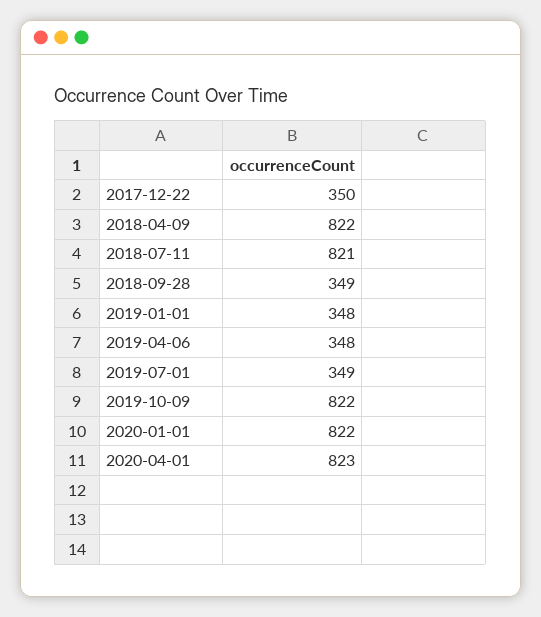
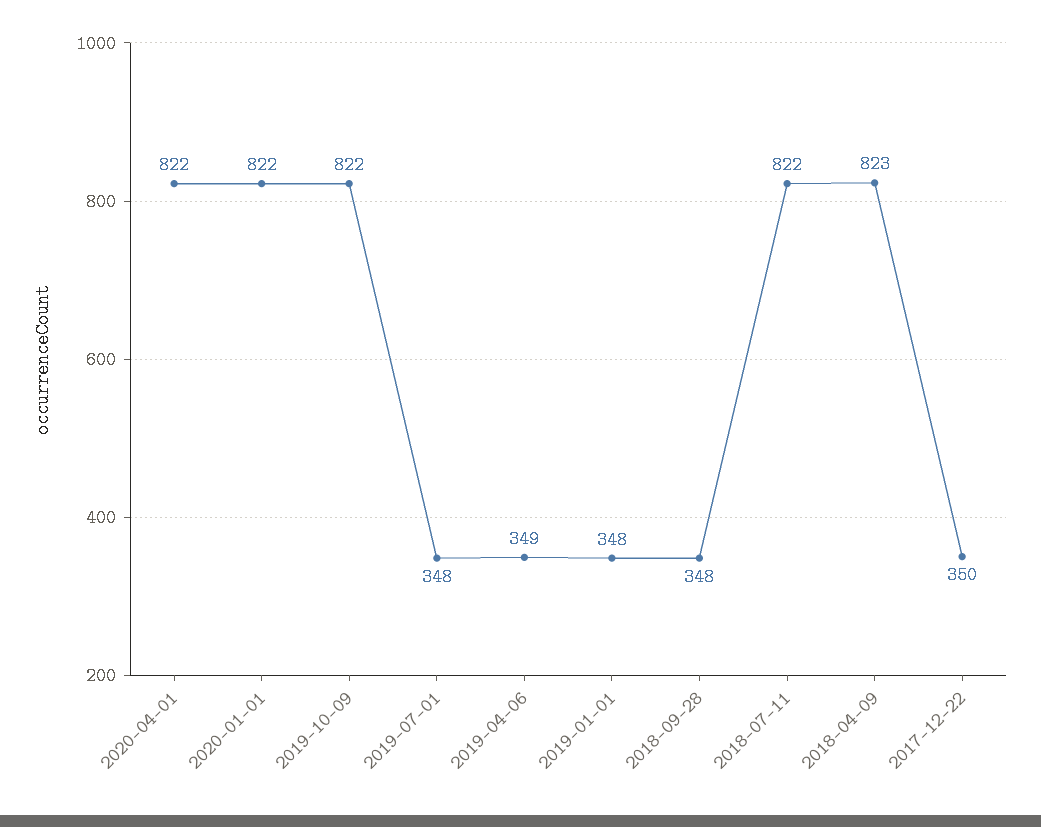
  {
    "2017-12-22": 350,
-   "2018-04-09": 822,
+   "2018-04-09": 823,
-   "2018-07-11": 821,
+   "2018-07-11": 822,
-   "2018-09-28": 349,
+   "2018-09-28": 348,
    "2019-01-01": 348,
-   "2019-04-06": 348,
+   "2019-04-06": 349,
-   "2019-07-01": 349,
+   "2019-07-01": 348,
    "2019-10-09": 822,
    "2020-01-01": 822,
-   "2020-04-01": 823
+   "2020-04-01": 822
  }

